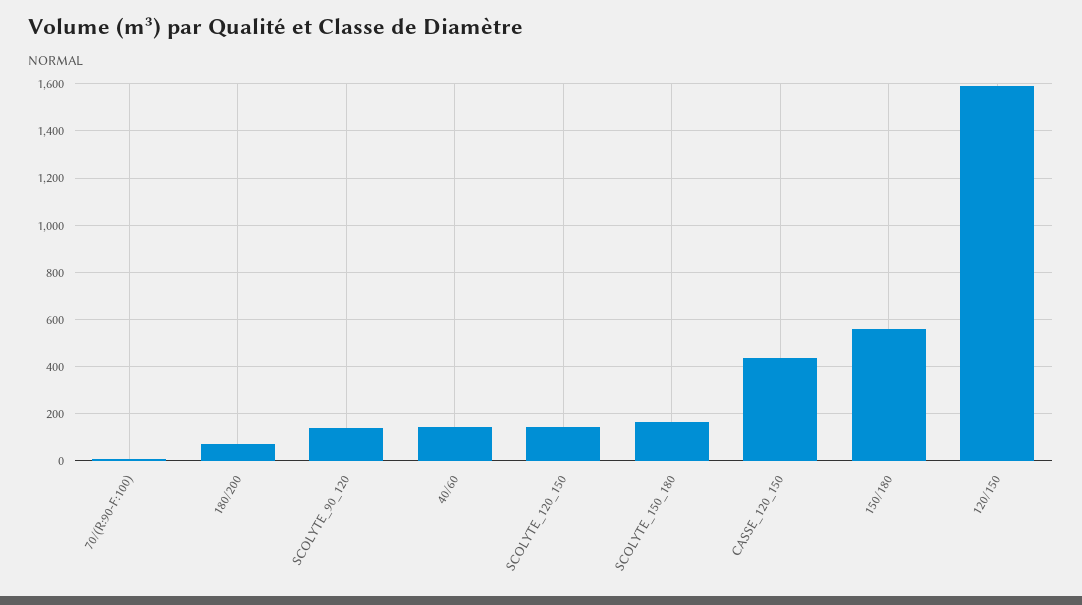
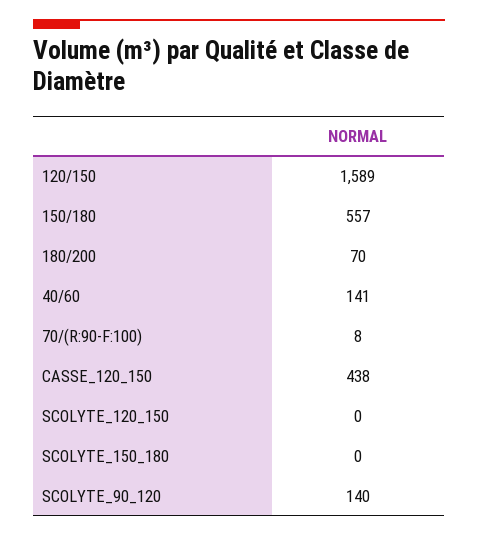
  {
    "70/(R:90-F:100)": 8,
    "180/200": 70,
    "SCOLYTE_90_120": 140,
    "40/60": 141,
-   "SCOLYTE_120_150": 150,
+   "SCOLYTE_120_150": 0,
-   "SCOLYTE_150_180": 150,
+   "SCOLYTE_150_180": 0,
    "CASSE_120_150": 438,
    "150/180": 557,
    "120/150": 1589
  }

